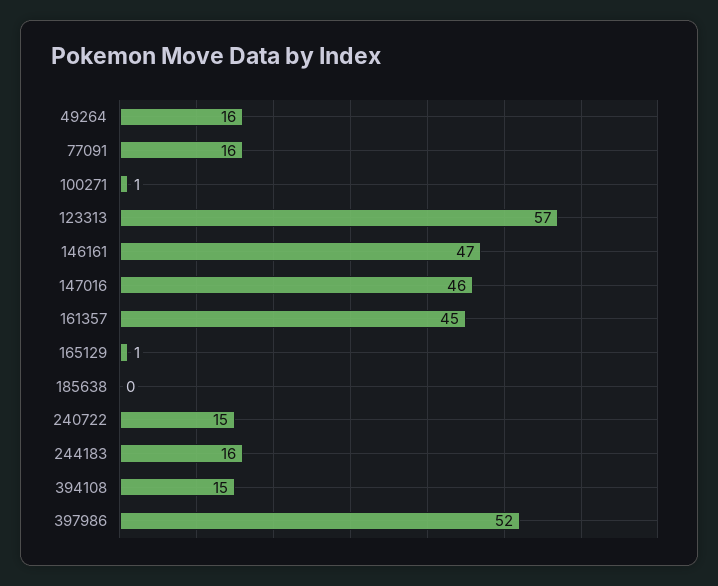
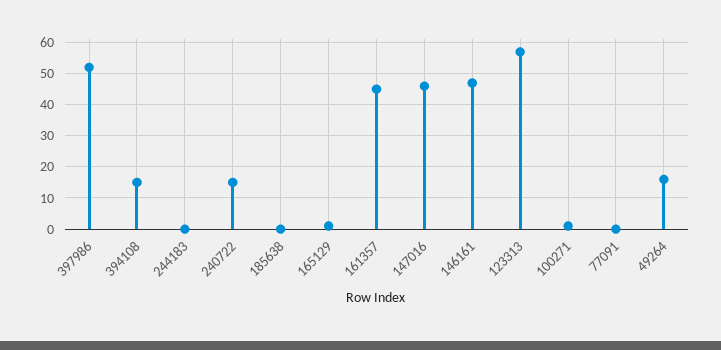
  {
    "49264": 16,
-   "77091": 16,
+   "77091": 0,
    "100271": 1,
    "123313": 57,
    "146161": 47,
    "147016": 46,
    "161357": 45,
    "165129": 1,
    "185638": 0,
    "240722": 15,
-   "244183": 16,
+   "244183": 0,
    "394108": 15,
    "397986": 52
  }

